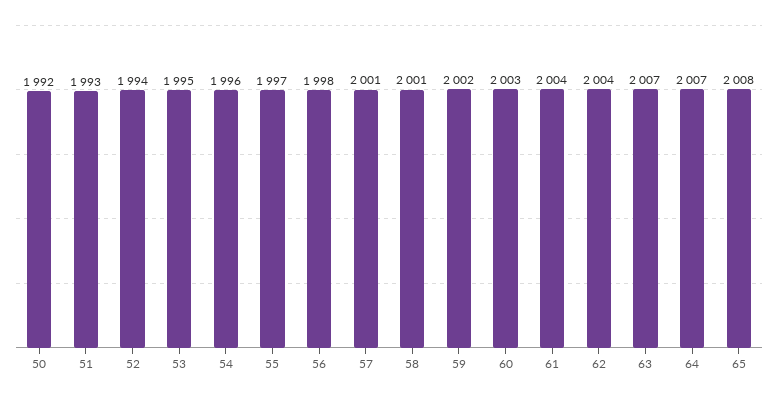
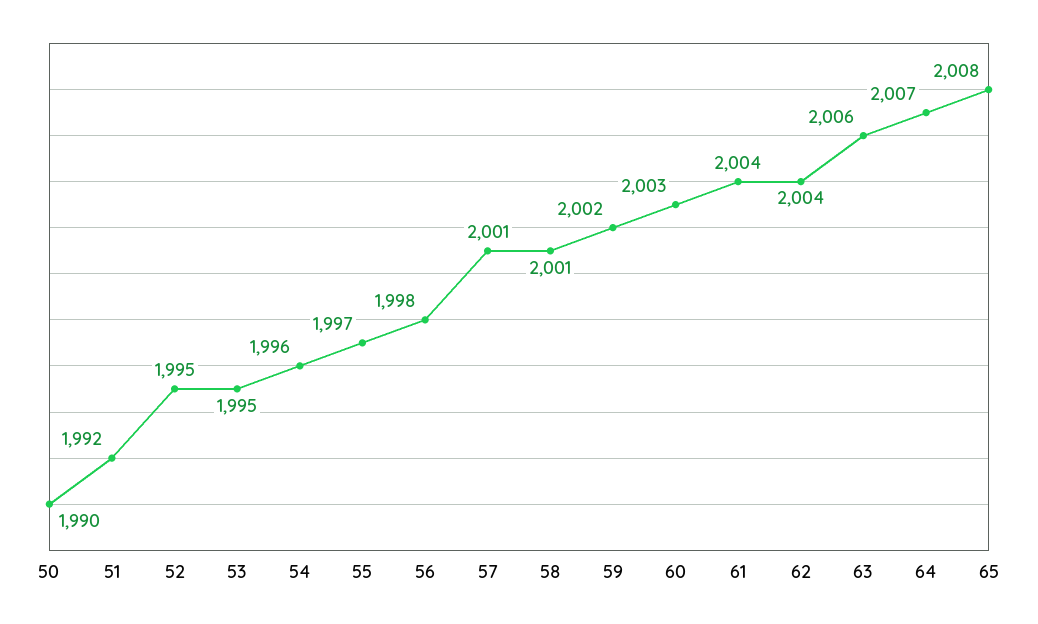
  {
-   "50": 1992,
+   "50": 1990,
-   "51": 1993,
+   "51": 1992,
-   "52": 1994,
+   "52": 1995,
    "53": 1995,
    "54": 1996,
    "55": 1997,
    "56": 1998,
    "57": 2001,
    "58": 2001,
    "59": 2002,
    "60": 2003,
    "61": 2004,
    "62": 2004,
-   "63": 2007,
+   "63": 2006,
    "64": 2007,
    "65": 2008
  }

